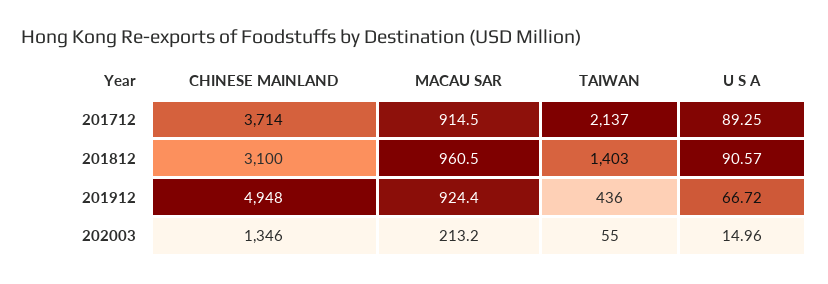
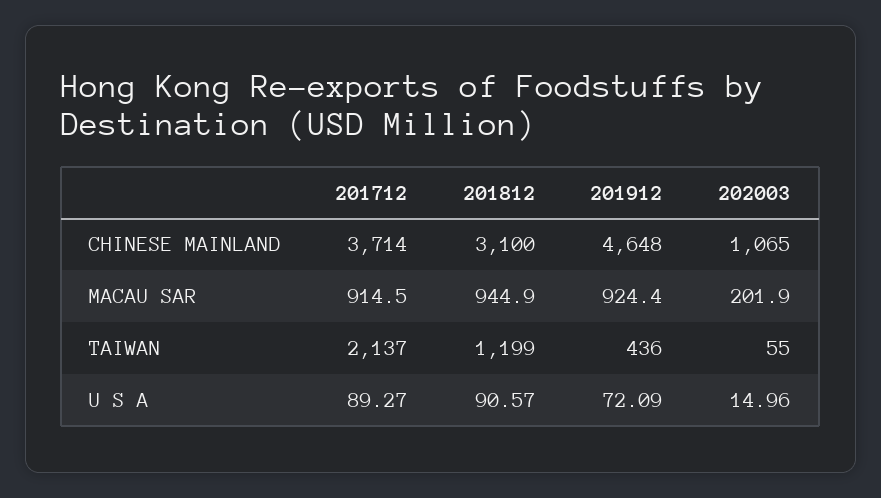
  {
    "CHINESE MAINLAND": {
      "201712": 3714,
      "201812": 3100,
-     "201912": 4948,
+     "201912": 4648,
-     "202003": 1346
+     "202003": 1065
    },
    "MACAU SAR": {
      "201712": 914.5,
-     "201812": 960.5,
+     "201812": 944.9,
      "201912": 924.4,
-     "202003": 213.2
+     "202003": 201.9
    },
    "TAIWAN": {
      "201712": 2137,
-     "201812": 1403,
+     "201812": 1199,
      "201912": 436,
      "202003": 55
    },
    "U S A": {
-     "201712": 89.25,
+     "201712": 89.27,
      "201812": 90.57,
-     "201912": 66.72,
+     "201912": 72.09,
      "202003": 14.96
    }
  }

